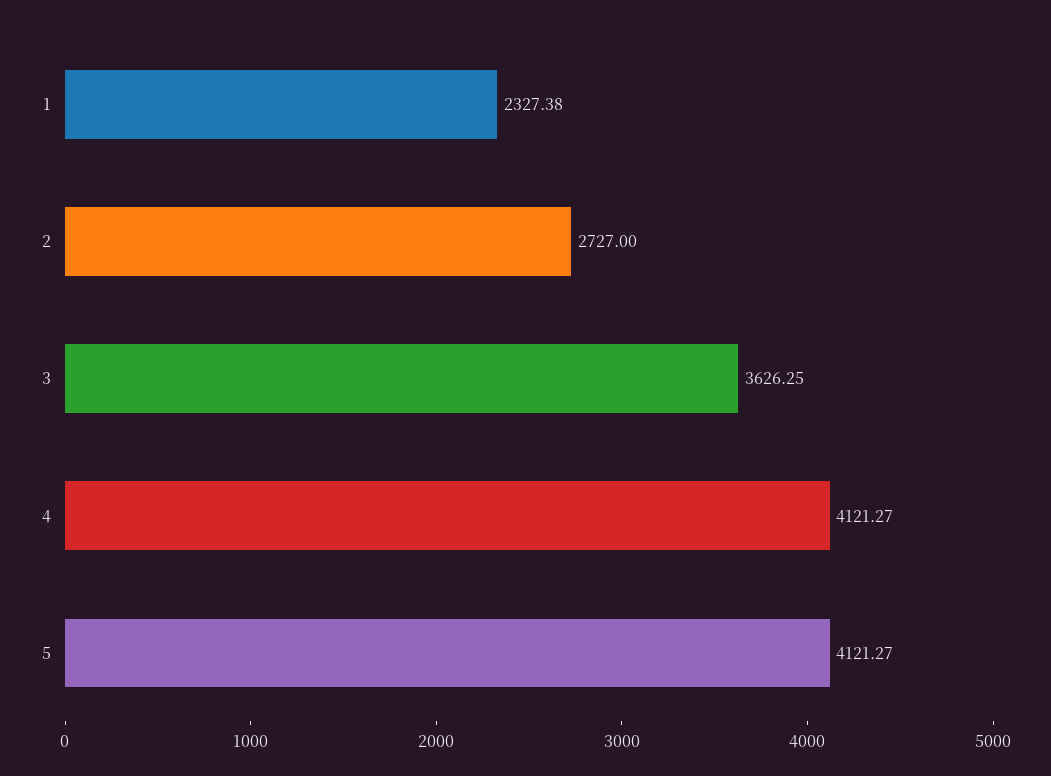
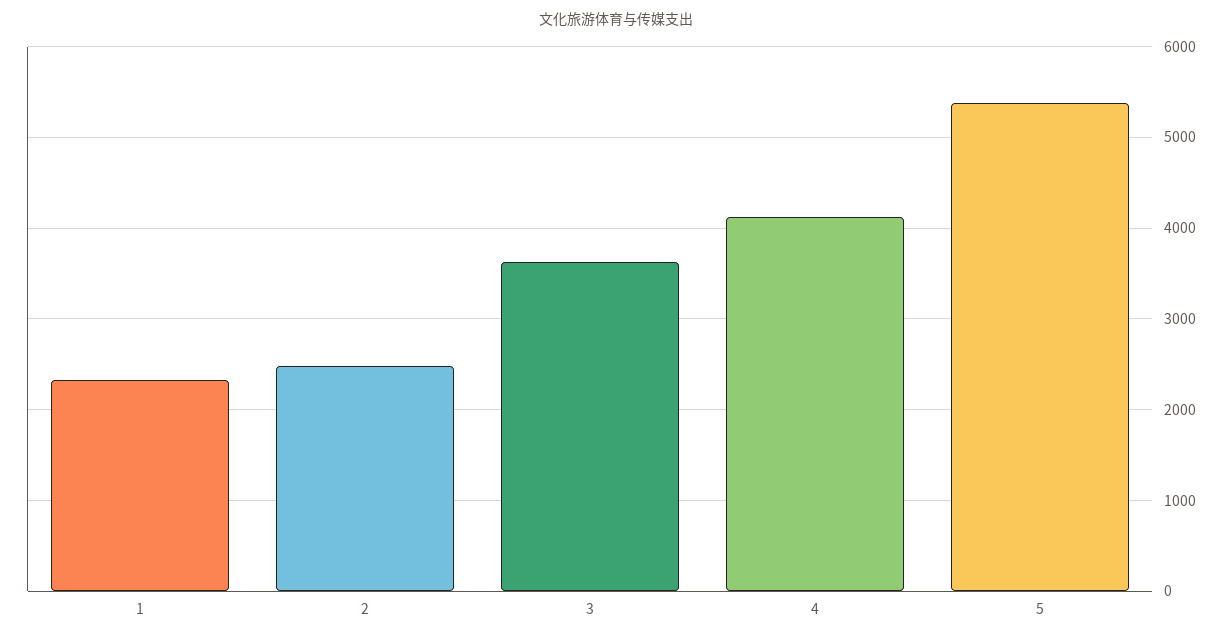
  {
    "1": 2327.38,
-   "2": 2727,
+   "2": 2500,
    "3": 3626.25,
    "4": 4121.27,
-   "5": 4121.27
+   "5": 5400
  }

